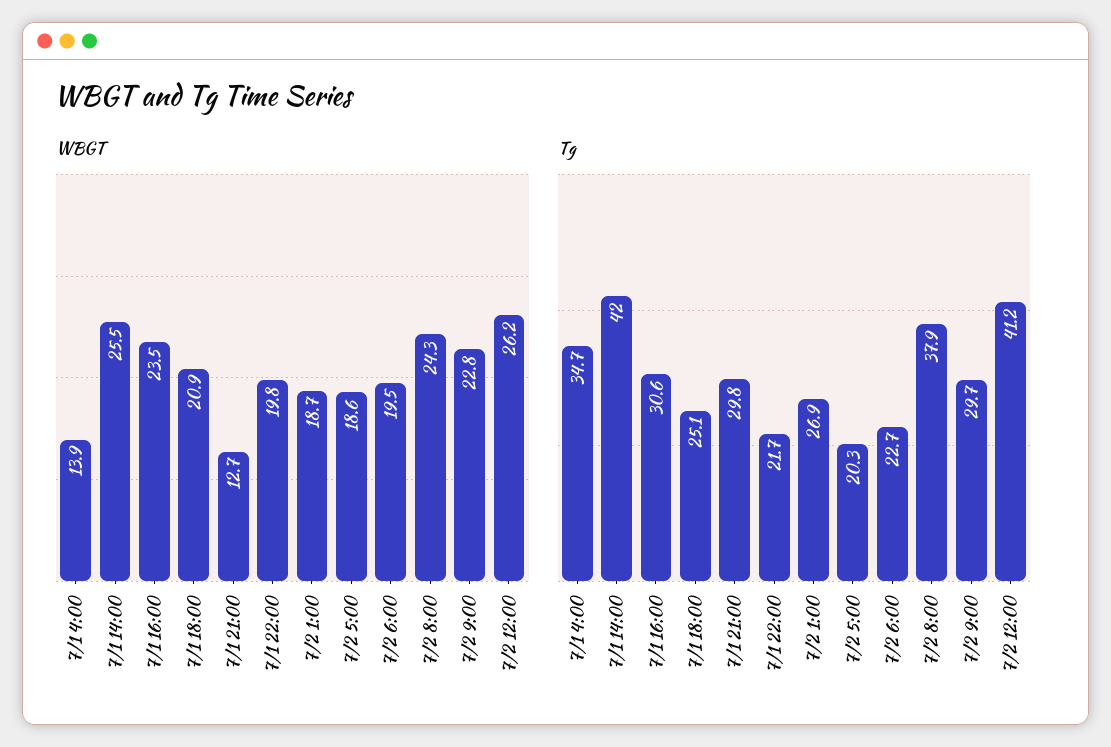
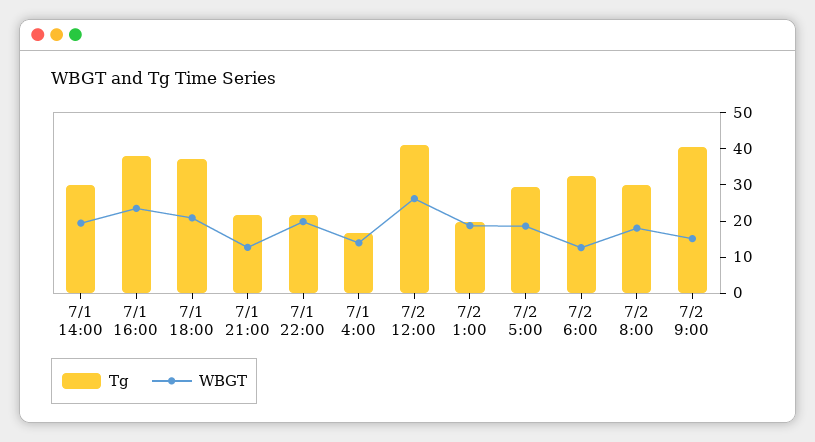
  {
    "WBGT": {
      "7/1 4:00": 13.9,
-     "7/1 14:00": 25.5,
+     "7/1 14:00": 20,
      "7/1 16:00": 23.5,
      "7/1 18:00": 20.9,
      "7/1 21:00": 12.7,
      "7/1 22:00": 19.8,
      "7/2 1:00": 18.7,
      "7/2 5:00": 18.6,
-     "7/2 6:00": 19.5,
+     "7/2 6:00": 12.5,
-     "7/2 8:00": 24.3,
+     "7/2 8:00": 17.5,
-     "7/2 9:00": 22.8,
+     "7/2 9:00": 15,
      "7/2 12:00": 26.2
    },
    "Tg": {
-     "7/1 4:00": 34.7,
+     "7/1 4:00": 17.5,
-     "7/1 14:00": 42,
+     "7/1 14:00": 30,
-     "7/1 16:00": 30.6,
+     "7/1 16:00": 37.5,
-     "7/1 18:00": 25.1,
+     "7/1 18:00": 37.5,
-     "7/1 21:00": 29.8,
+     "7/1 21:00": 22.5,
      "7/1 22:00": 21.7,
-     "7/2 1:00": 26.9,
+     "7/2 1:00": 20,
-     "7/2 5:00": 20.3,
+     "7/2 5:00": 30,
-     "7/2 6:00": 22.7,
+     "7/2 6:00": 32.5,
-     "7/2 8:00": 37.9,
+     "7/2 8:00": 30,
-     "7/2 9:00": 29.7,
+     "7/2 9:00": 40,
      "7/2 12:00": 41.2
    }
  }

